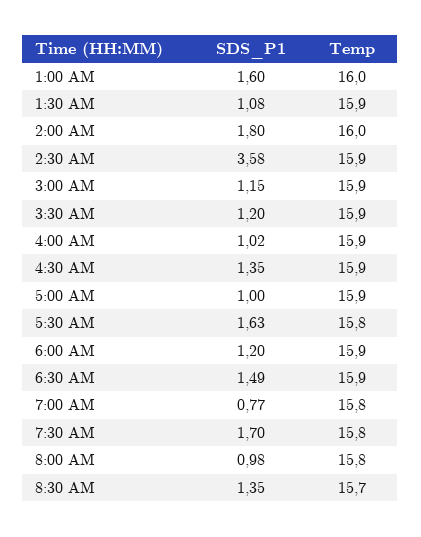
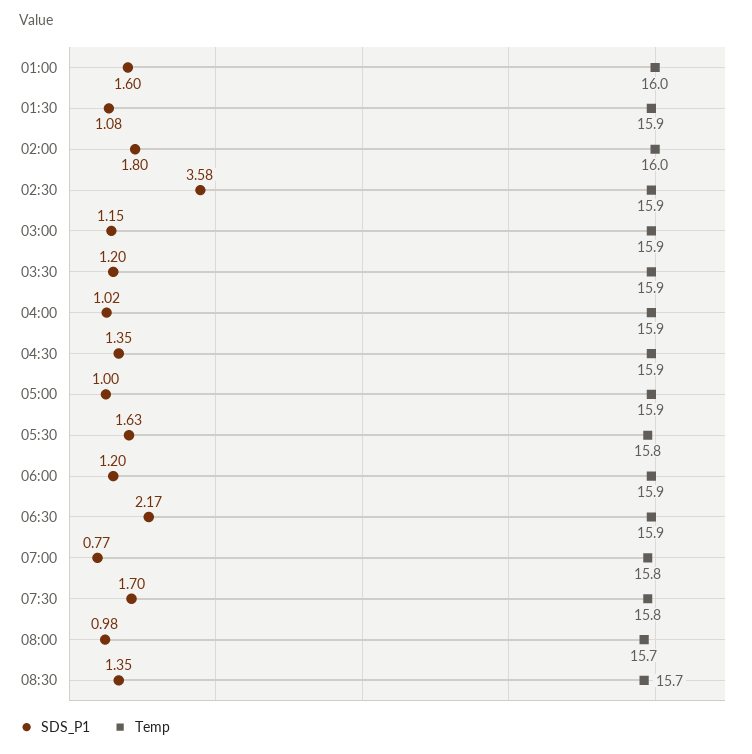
  {
    "SDS_P1": {
      "1:00 AM": 1.6,
      "1:30 AM": 1.08,
      "2:00 AM": 1.8,
      "2:30 AM": 3.58,
      "3:00 AM": 1.15,
      "3:30 AM": 1.2,
      "4:00 AM": 1.02,
      "4:30 AM": 1.35,
      "5:00 AM": 1,
      "5:30 AM": 1.63,
      "6:00 AM": 1.2,
-     "6:30 AM": 1.49,
+     "6:30 AM": 2.17,
      "7:00 AM": 0.77,
      "7:30 AM": 1.7,
      "8:00 AM": 0.98,
      "8:30 AM": 1.35
    },
    "Temp": {
      "1:00 AM": 16,
      "1:30 AM": 15.9,
      "2:00 AM": 16,
      "2:30 AM": 15.9,
      "3:00 AM": 15.9,
      "3:30 AM": 15.9,
      "4:00 AM": 15.9,
      "4:30 AM": 15.9,
      "5:00 AM": 15.9,
      "5:30 AM": 15.8,
      "6:00 AM": 15.9,
      "6:30 AM": 15.9,
      "7:00 AM": 15.8,
      "7:30 AM": 15.8,
-     "8:00 AM": 15.8,
+     "8:00 AM": 15.7,
      "8:30 AM": 15.7
    }
  }

